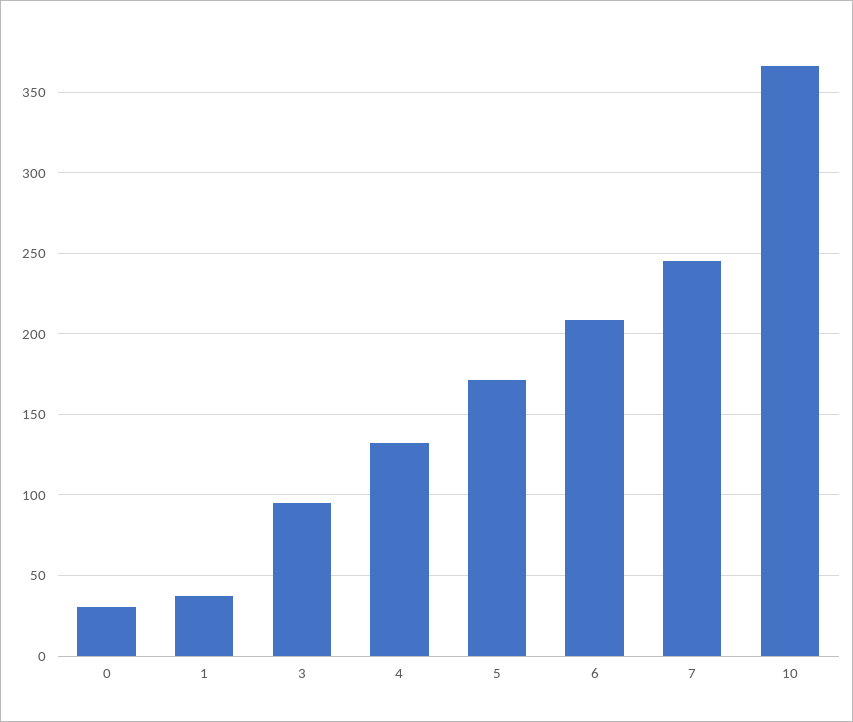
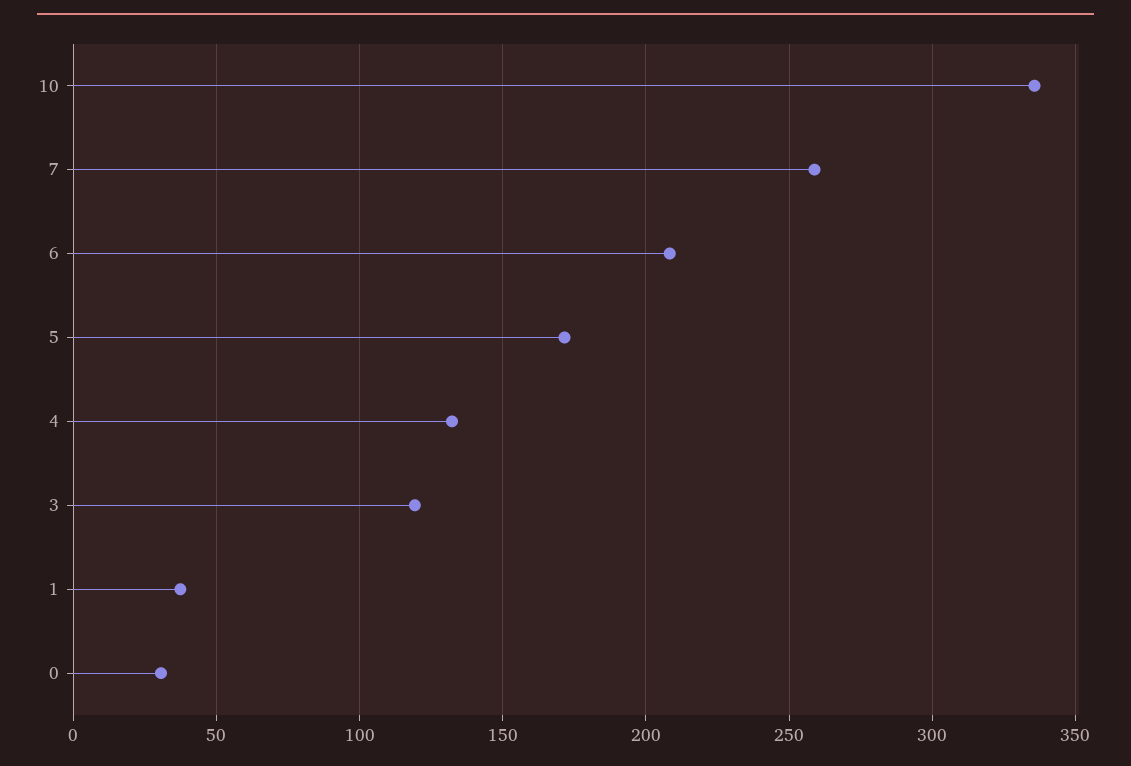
  {
    "0": 30,
    "1": 35,
-   "3": 95,
+   "3": 120,
    "4": 130,
    "5": 170,
    "6": 210,
-   "7": 245,
+   "7": 260,
-   "10": 365
+   "10": 335
  }

